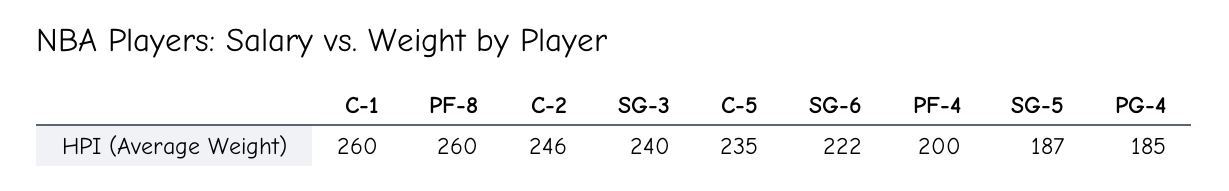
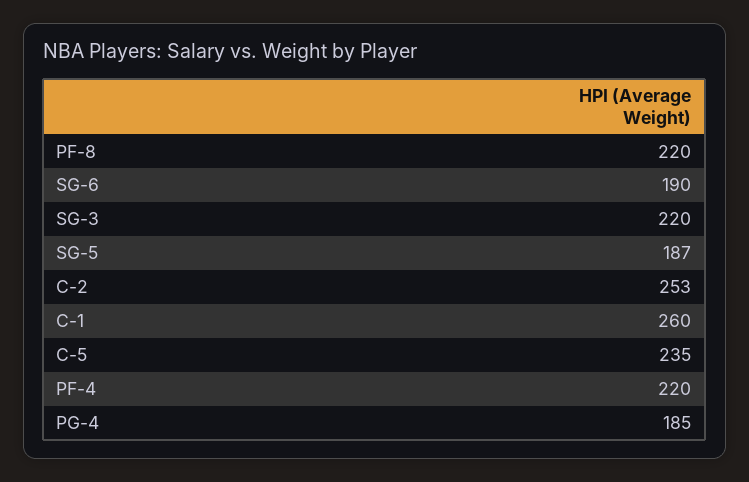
  {
    "C-1": 260,
-   "PF-8": 260,
+   "PF-8": 220,
-   "C-2": 246,
+   "C-2": 253,
-   "SG-3": 240,
+   "SG-3": 220,
    "C-5": 235,
-   "SG-6": 222,
+   "SG-6": 190,
-   "PF-4": 200,
+   "PF-4": 220,
    "SG-5": 187,
    "PG-4": 185
  }

